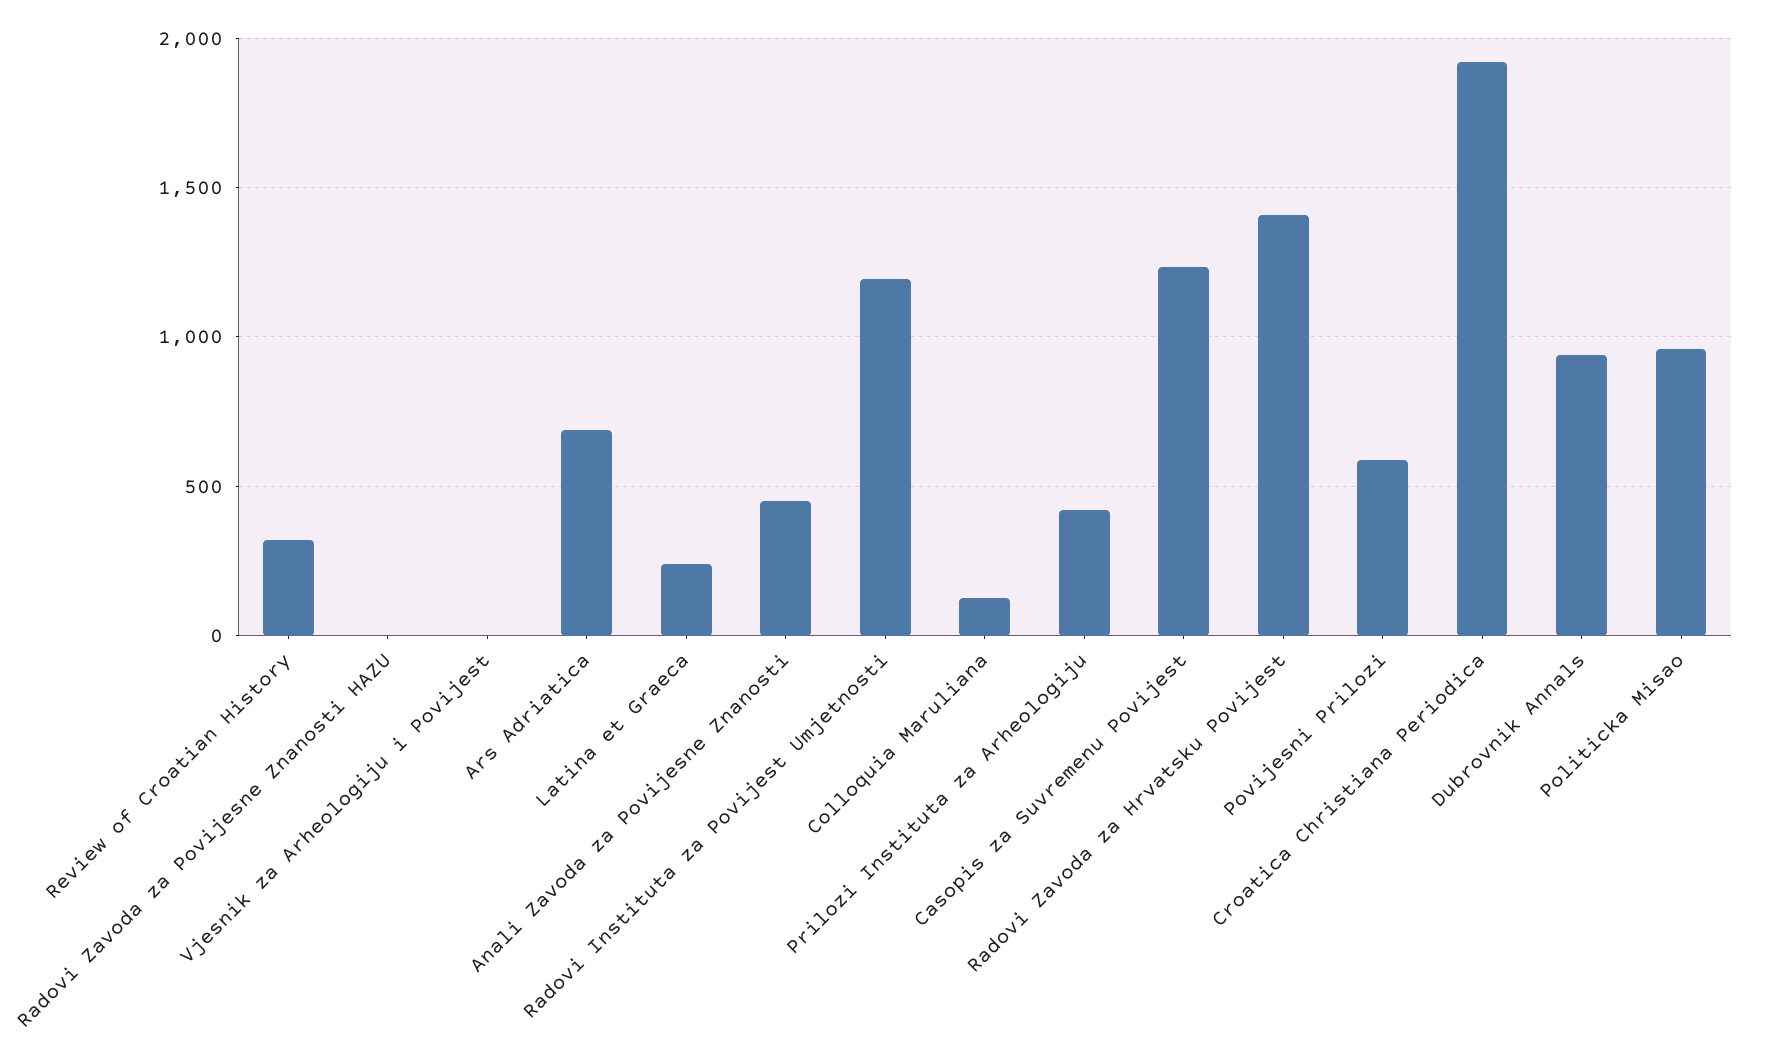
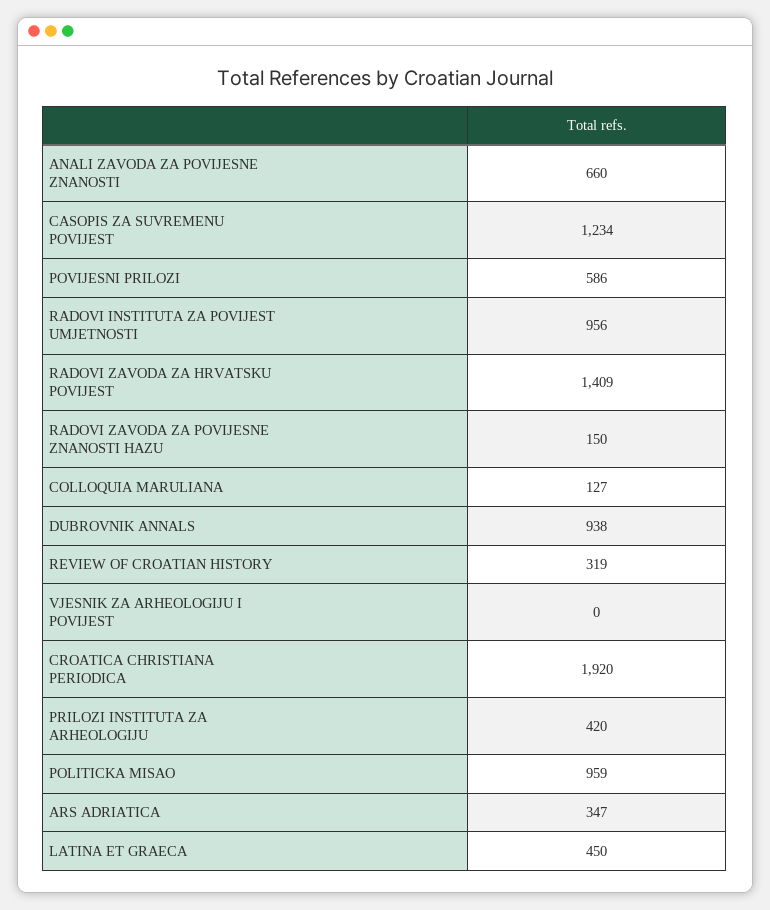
  {
    "Review of Croatian History": 319,
-   "Radovi Zavoda za Povijesne Znanosti HAZU": 0,
+   "Radovi Zavoda za Povijesne Znanosti HAZU": 150,
    "Vjesnik za Arheologiju i Povijest": 0,
-   "Ars Adriatica": 700,
+   "Ars Adriatica": 347,
-   "Latina et Graeca": 250,
+   "Latina et Graeca": 450,
-   "Anali Zavoda za Povijesne Znanosti": 450,
+   "Anali Zavoda za Povijesne Znanosti": 660,
-   "Radovi Instituta za Povijest Umjetnosti": 1200,
+   "Radovi Instituta za Povijest Umjetnosti": 956,
    "Colloquia Maruliana": 127,
    "Prilozi Instituta za Arheologiju": 420,
    "Casopis za Suvremenu Povijest": 1234,
    "Radovi Zavoda za Hrvatsku Povijest": 1409,
    "Povijesni Prilozi": 586,
    "Croatica Christiana Periodica": 1920,
    "Dubrovnik Annals": 938,
    "Politicka Misao": 959
  }

